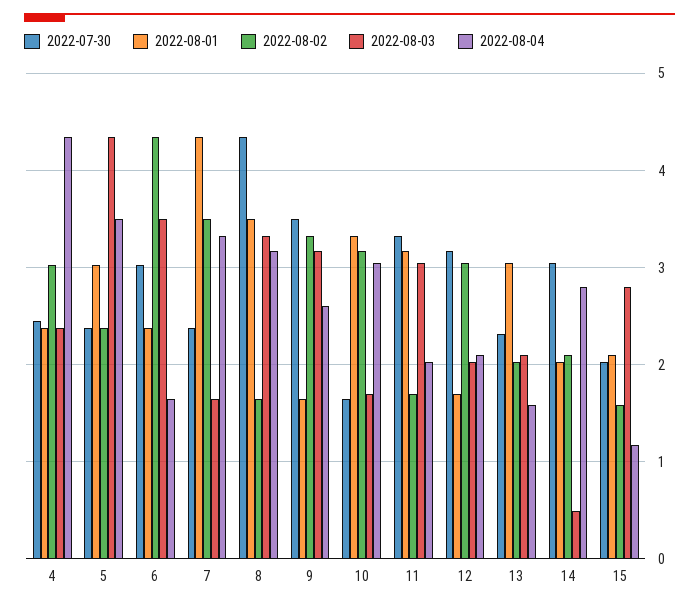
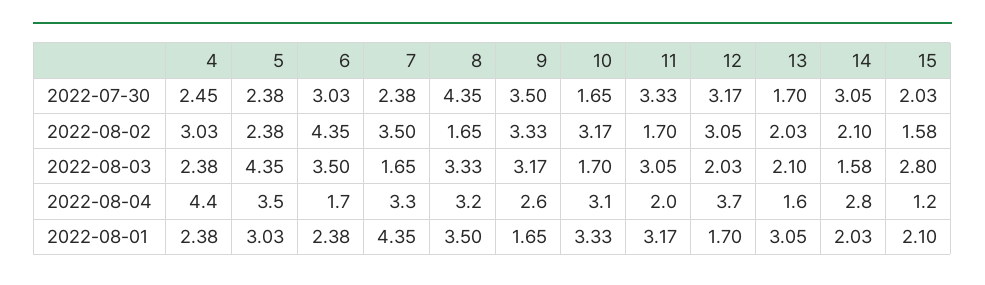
  {
    "2022-07-30": {
      "4": 2.45,
      "5": 2.38,
      "6": 3.03,
      "7": 2.38,
      "8": 4.35,
      "9": 3.5,
      "10": 1.65,
      "11": 3.33,
      "12": 3.17,
-     "13": 2.3,
+     "13": 1.7,
      "14": 3.05,
      "15": 2.03
    },
    "2022-08-01": {
      "4": 2.38,
      "5": 3.03,
      "6": 2.38,
      "7": 4.35,
      "8": 3.5,
      "9": 1.65,
      "10": 3.33,
      "11": 3.17,
      "12": 1.7,
      "13": 3.05,
      "14": 2.03,
      "15": 2.1
    },
    "2022-08-02": {
      "4": 3.03,
      "5": 2.38,
      "6": 4.35,
      "7": 3.5,
      "8": 1.65,
      "9": 3.33,
      "10": 3.17,
      "11": 1.7,
      "12": 3.05,
      "13": 2.03,
      "14": 2.1,
      "15": 1.58
    },
    "2022-08-03": {
      "4": 2.38,
      "5": 4.35,
      "6": 3.5,
      "7": 1.65,
      "8": 3.33,
      "9": 3.17,
      "10": 1.7,
      "11": 3.05,
      "12": 2.03,
      "13": 2.1,
-     "14": 0.5,
+     "14": 1.58,
      "15": 2.8
    },
    "2022-08-04": {
      "4": 4.4,
      "5": 3.5,
      "6": 1.7,
      "7": 3.3,
      "8": 3.2,
      "9": 2.6,
      "10": 3.1,
      "11": 2,
-     "12": 2.1,
+     "12": 3.7,
      "13": 1.6,
      "14": 2.8,
      "15": 1.2
    }
  }

